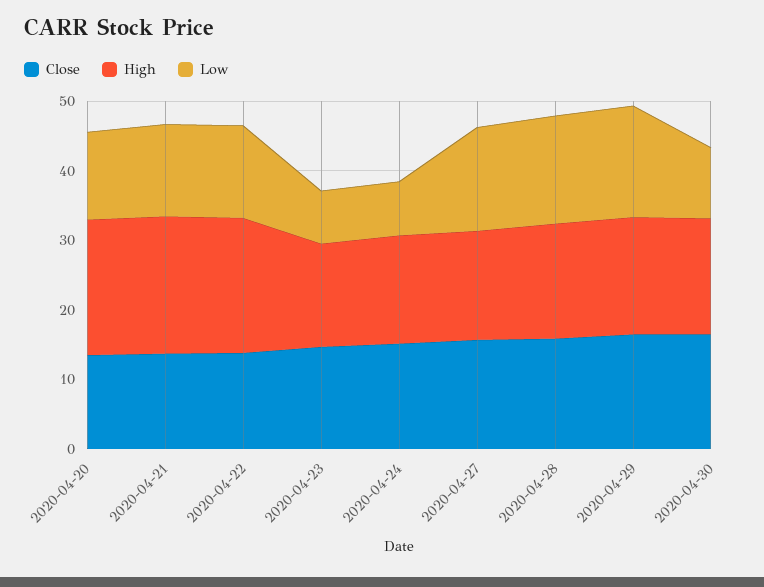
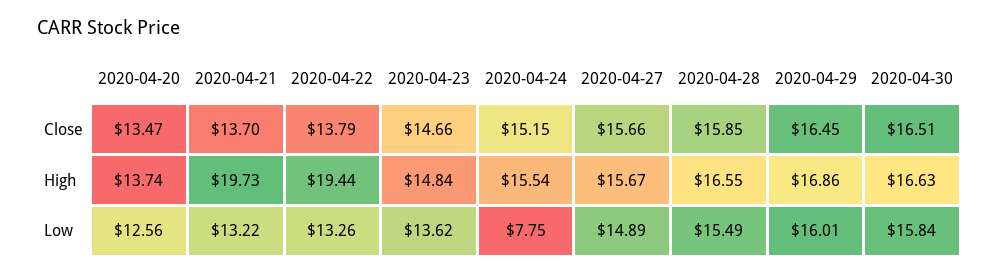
  {
    "Close": {
      "2020-04-20": 13.47,
      "2020-04-21": 13.7,
      "2020-04-22": 13.79,
      "2020-04-23": 14.66,
      "2020-04-24": 15.15,
      "2020-04-27": 15.66,
      "2020-04-28": 15.85,
      "2020-04-29": 16.45,
      "2020-04-30": 16.51
    },
    "High": {
-     "2020-04-20": 20,
+     "2020-04-20": 13.74,
      "2020-04-21": 19.73,
      "2020-04-22": 19.44,
      "2020-04-23": 14.84,
      "2020-04-24": 15.54,
      "2020-04-27": 15.67,
      "2020-04-28": 16.55,
      "2020-04-29": 16.86,
      "2020-04-30": 16.63
    },
    "Low": {
      "2020-04-20": 12.56,
      "2020-04-21": 13.22,
      "2020-04-22": 13.26,
-     "2020-04-23": 8,
+     "2020-04-23": 13.62,
      "2020-04-24": 7.75,
      "2020-04-27": 14.89,
      "2020-04-28": 15.49,
      "2020-04-29": 16.01,
-     "2020-04-30": 10
+     "2020-04-30": 15.84
    }
  }

